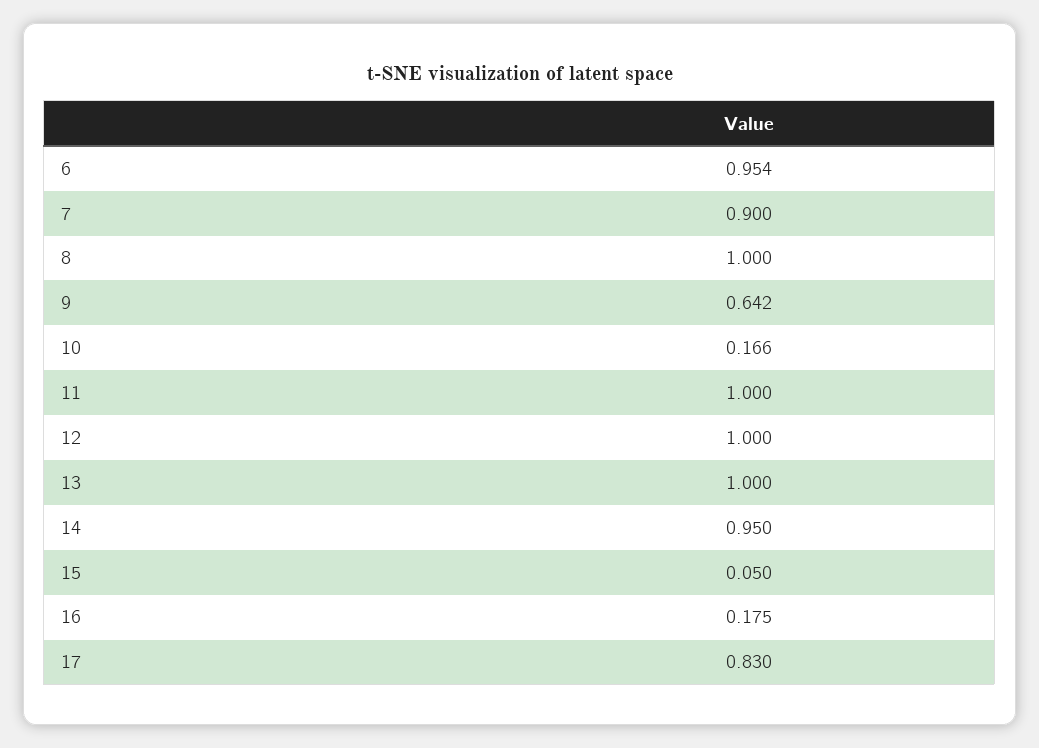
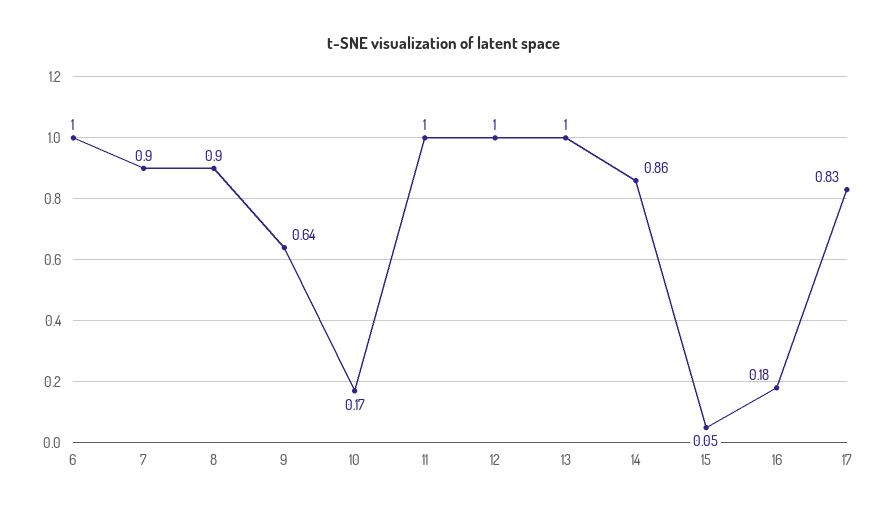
  {
-   "6": 0.954,
+   "6": 1,
    "7": 0.9,
-   "8": 1,
+   "8": 0.9,
    "9": 0.642,
    "10": 0.166,
    "11": 1,
    "12": 1,
    "13": 1,
-   "14": 0.95,
+   "14": 0.86,
    "15": 0.05,
    "16": 0.175,
    "17": 0.83
  }

